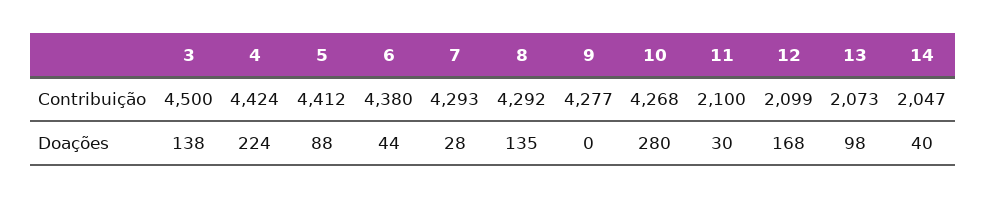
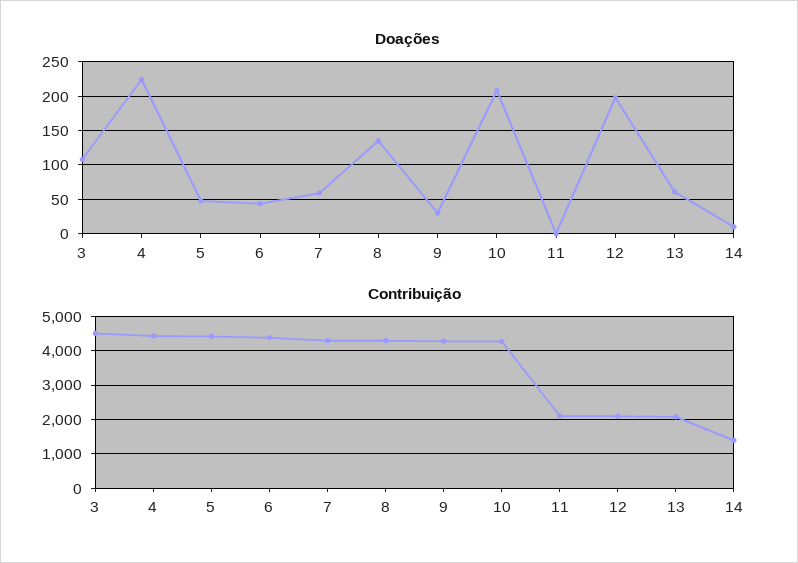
  {
    "Contribuição": {
      "3": 4500,
      "4": 4424,
      "5": 4412,
      "6": 4380,
      "7": 4293,
      "8": 4292,
      "9": 4277,
      "10": 4268,
      "11": 2100,
      "12": 2099,
      "13": 2073,
-     "14": 2047
+     "14": 1400
    },
    "Doações": {
-     "3": 138,
+     "3": 110,
      "4": 224,
-     "5": 88,
+     "5": 50,
      "6": 44,
-     "7": 28,
+     "7": 60,
      "8": 135,
-     "9": 0,
+     "9": 30,
-     "10": 280,
+     "10": 210,
-     "11": 30,
+     "11": 0,
-     "12": 168,
+     "12": 200,
-     "13": 98,
+     "13": 60,
-     "14": 40
+     "14": 10
    }
  }

